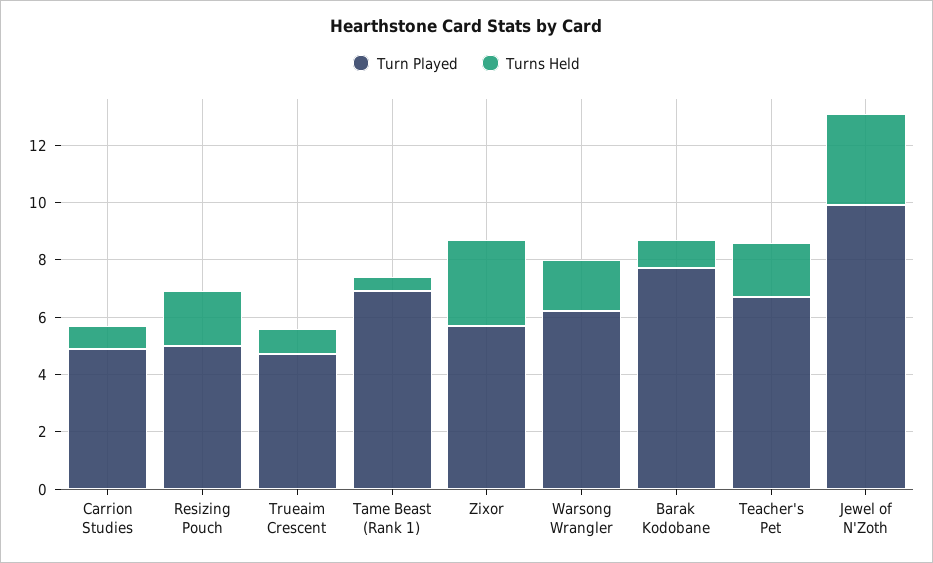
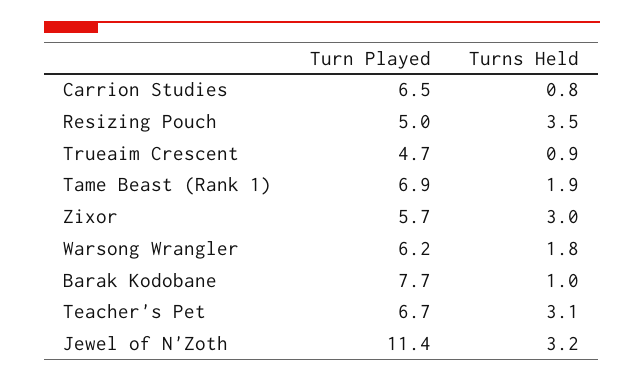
  {
    "Turn Played": {
-     "Carrion Studies": 5,
+     "Carrion Studies": 6.5,
      "Resizing Pouch": 5,
      "Trueaim Crescent": 4.7,
      "Tame Beast (Rank 1)": 6.9,
      "Zixor": 5.7,
      "Warsong Wrangler": 6.2,
      "Barak Kodobane": 7.7,
      "Teacher's Pet": 6.7,
-     "Jewel of N'Zoth": 10
+     "Jewel of N'Zoth": 11.4
    },
    "Turns Held": {
      "Carrion Studies": 0.8,
-     "Resizing Pouch": 2,
+     "Resizing Pouch": 3.5,
      "Trueaim Crescent": 0.9,
-     "Tame Beast (Rank 1)": 0.5,
+     "Tame Beast (Rank 1)": 1.9,
      "Zixor": 3,
      "Warsong Wrangler": 1.8,
      "Barak Kodobane": 1,
-     "Teacher's Pet": 2,
+     "Teacher's Pet": 3.1,
      "Jewel of N'Zoth": 3.2
    }
  }

